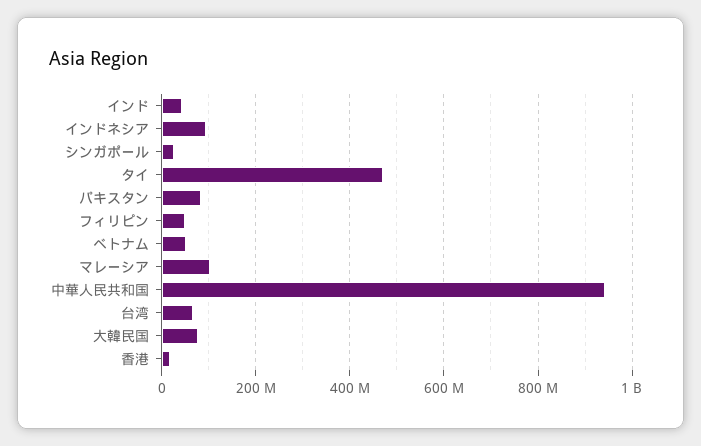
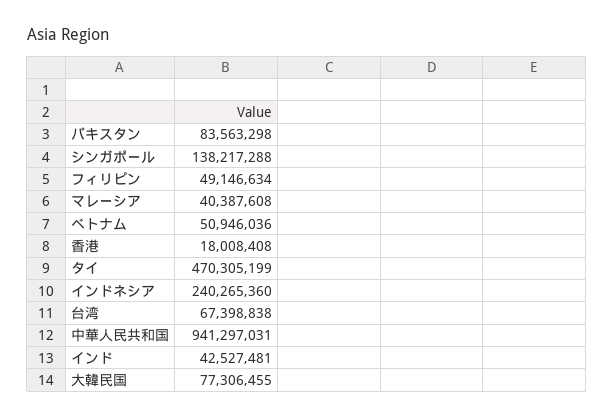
  {
    "インド": 42527481,
-   "インドネシア": 100000000,
+   "インドネシア": 240265360,
-   "シンガポール": 20000000,
+   "シンガポール": 138217288,
    "タイ": 470305199,
    "パキスタン": 83563298,
    "フィリピン": 49146634,
    "ベトナム": 50946036,
-   "マレーシア": 100000000,
+   "マレーシア": 40387608,
    "中華人民共和国": 941297031,
    "台湾": 67398838,
    "大韓民国": 77306455,
    "香港": 18008408
  }

